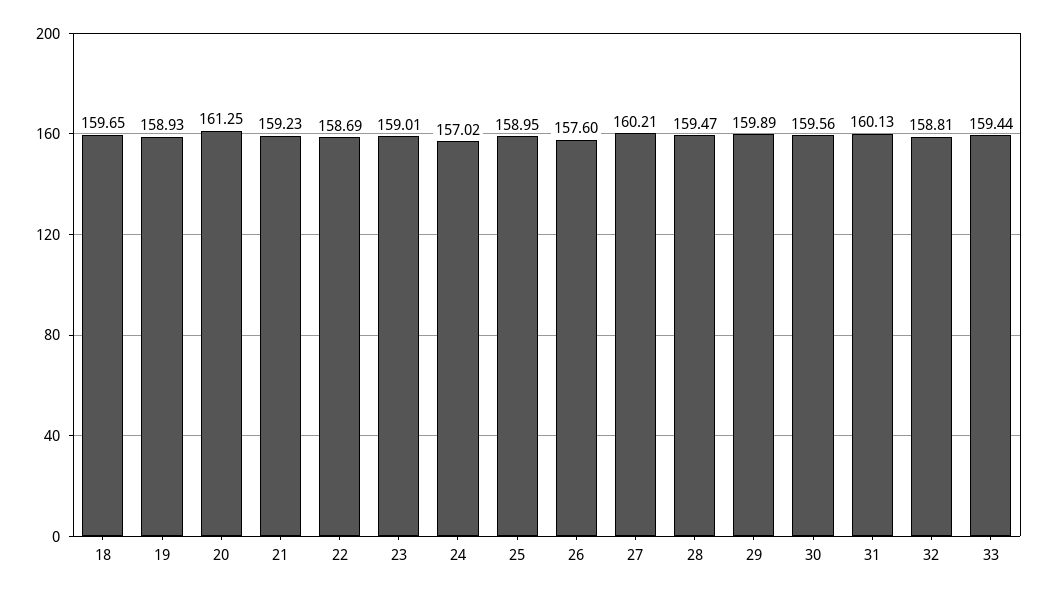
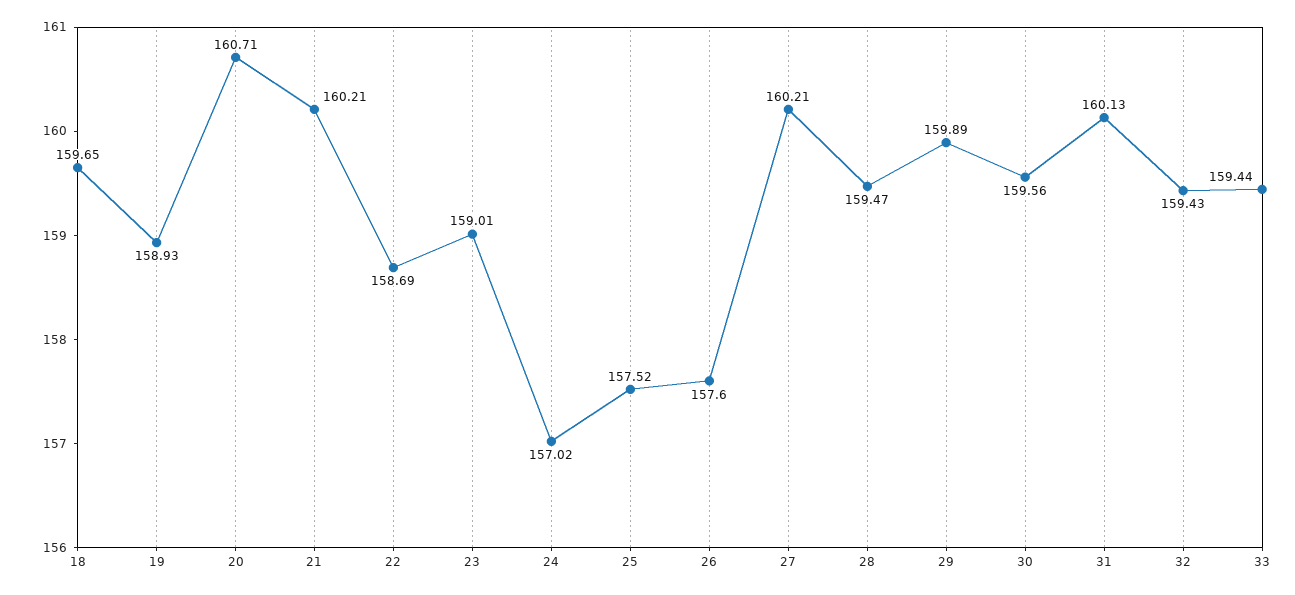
  {
    "18": 159.65,
    "19": 158.93,
-   "20": 161.25,
+   "20": 160.71,
-   "21": 159.23,
+   "21": 160.21,
    "22": 158.69,
    "23": 159.01,
    "24": 157.02,
-   "25": 158.95,
+   "25": 157.52,
    "26": 157.6,
    "27": 160.21,
    "28": 159.47,
    "29": 159.89,
    "30": 159.56,
    "31": 160.13,
-   "32": 158.81,
+   "32": 159.43,
    "33": 159.44
  }

